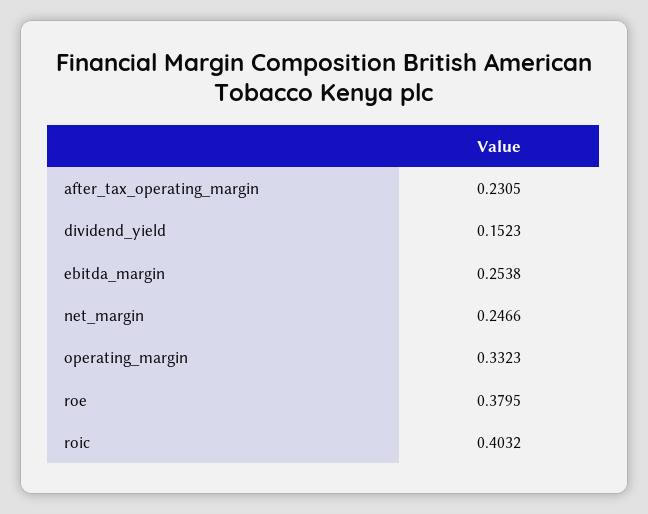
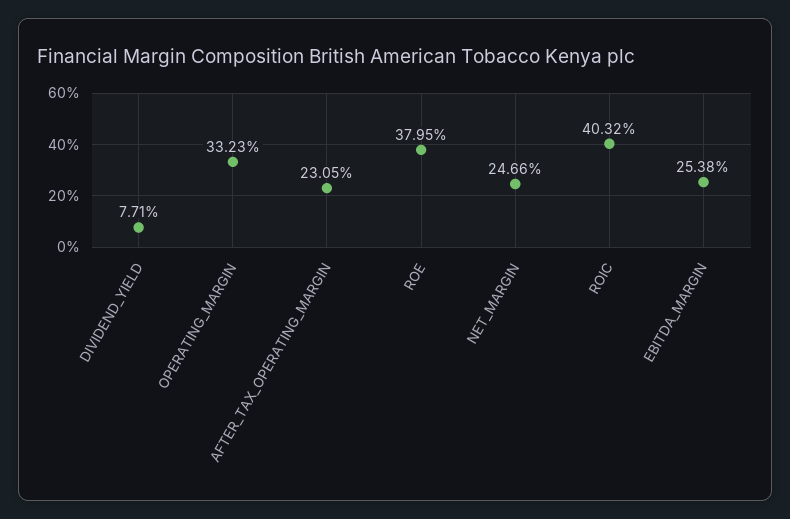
  {
    "after_tax_operating_margin": 0.2305,
-   "dividend_yield": 0.1523,
+   "dividend_yield": 0.0771,
    "ebitda_margin": 0.2538,
    "net_margin": 0.2466,
    "operating_margin": 0.3323,
    "roe": 0.3795,
    "roic": 0.4032
  }

